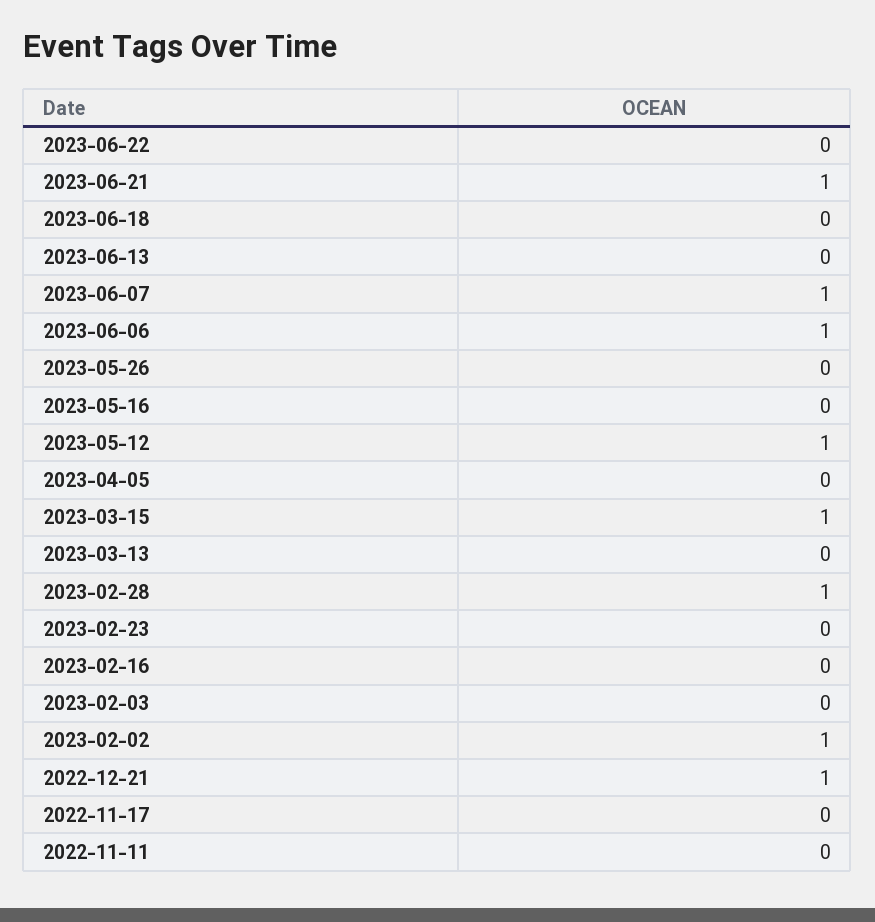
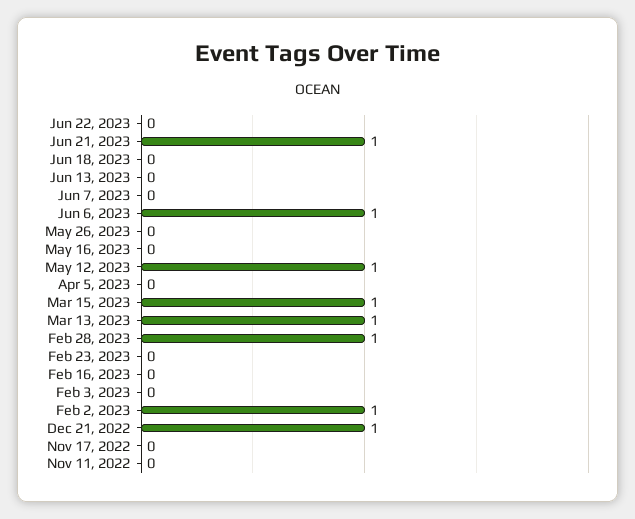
  {
    "2023-06-22": 0,
    "2023-06-21": 1,
    "2023-06-18": 0,
    "2023-06-13": 0,
-   "2023-06-07": 1,
+   "2023-06-07": 0,
    "2023-06-06": 1,
    "2023-05-26": 0,
    "2023-05-16": 0,
    "2023-05-12": 1,
    "2023-04-05": 0,
    "2023-03-15": 1,
-   "2023-03-13": 0,
+   "2023-03-13": 1,
    "2023-02-28": 1,
    "2023-02-23": 0,
    "2023-02-16": 0,
    "2023-02-03": 0,
    "2023-02-02": 1,
    "2022-12-21": 1,
    "2022-11-17": 0,
    "2022-11-11": 0
  }

